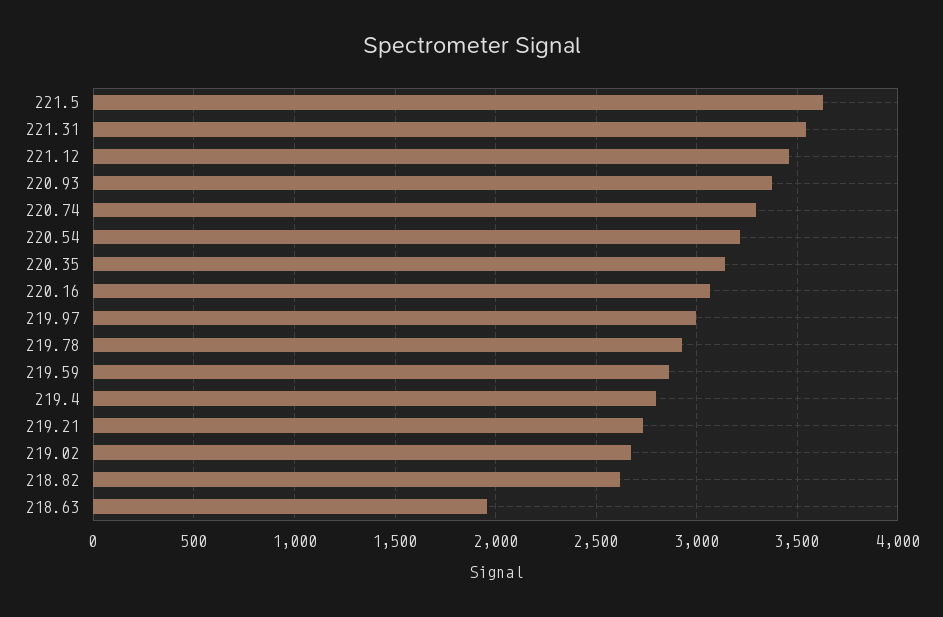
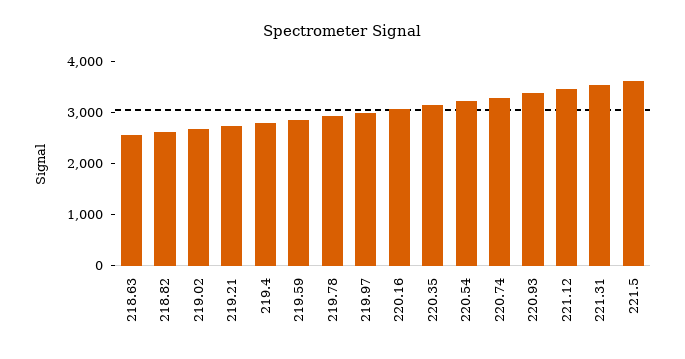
  {
    "221.5": 3650,
    "221.31": 3550,
    "221.12": 3450,
    "220.93": 3350,
    "220.74": 3300,
    "220.54": 3200,
    "220.35": 3150,
    "220.16": 3050,
    "219.97": 3000,
    "219.78": 2950,
    "219.59": 2850,
    "219.4": 2800,
    "219.21": 2750,
    "219.02": 2650,
    "218.82": 2600,
-   "218.63": 1950
+   "218.63": 2600
  }

